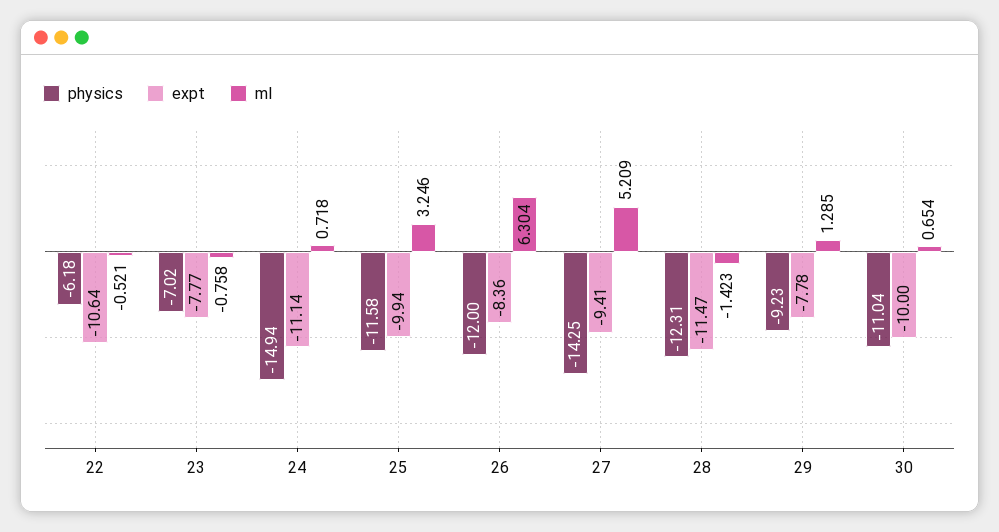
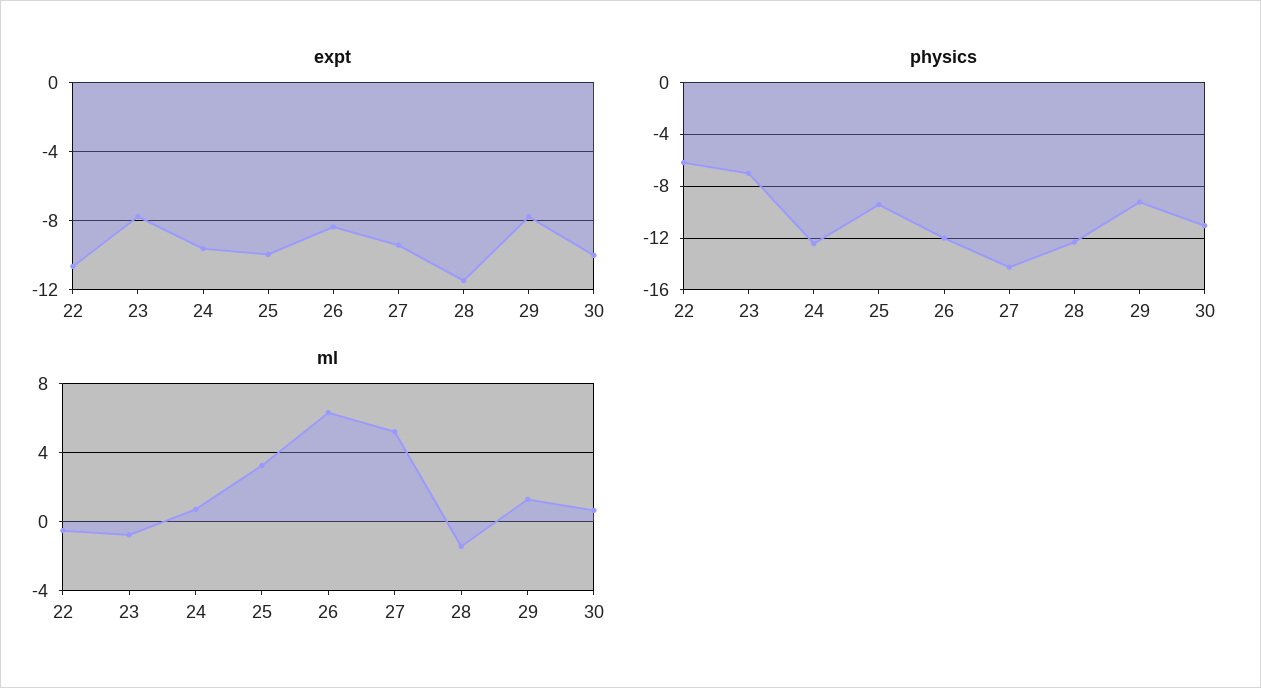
  {
    "physics": {
      "22": -6.18,
      "23": -7.02,
-     "24": -14.94,
+     "24": -12.5,
-     "25": -11.58,
+     "25": -9.5,
      "26": -12,
      "27": -14.25,
      "28": -12.31,
      "29": -9.23,
      "30": -11.04
    },
    "expt": {
      "22": -10.64,
      "23": -7.77,
-     "24": -11.14,
+     "24": -9.5,
      "25": -9.94,
      "26": -8.36,
      "27": -9.41,
      "28": -11.47,
      "29": -7.78,
      "30": -10
    },
    "ml": {
      "22": -0.521,
      "23": -0.758,
      "24": 0.718,
      "25": 3.246,
      "26": 6.304,
      "27": 5.209,
      "28": -1.423,
      "29": 1.285,
      "30": 0.654
    }
  }

